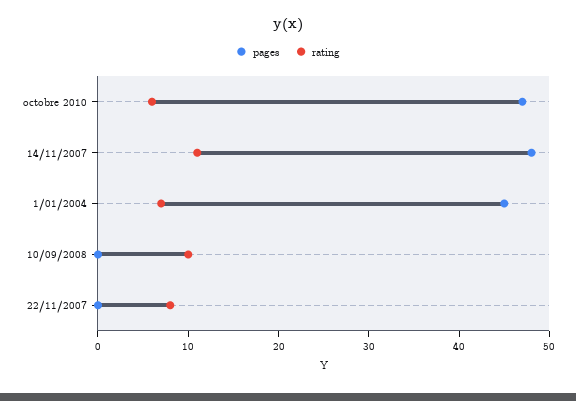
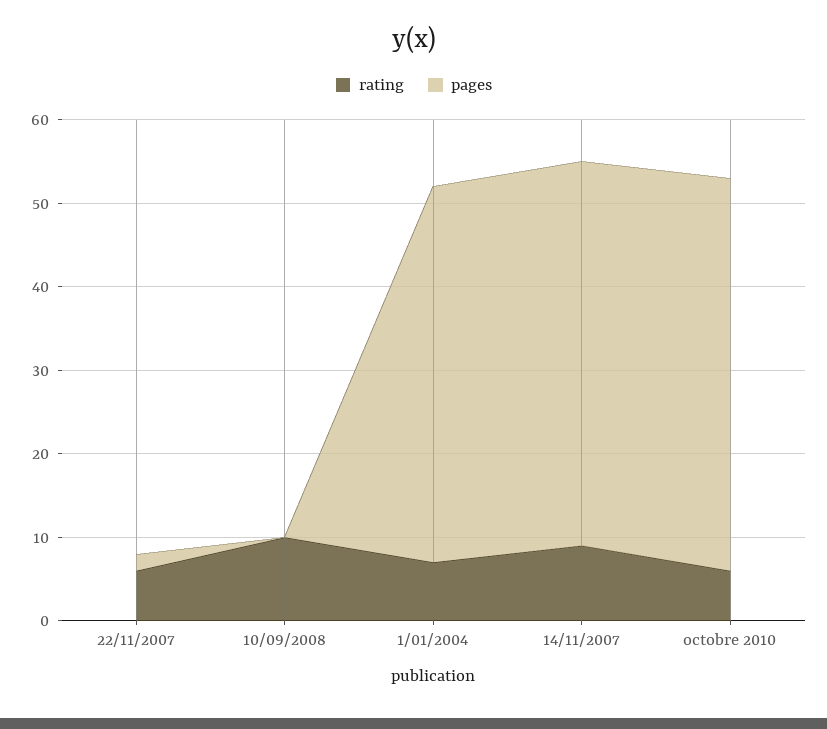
  {
    "pages": {
      "octobre 2010": 47,
-     "14/11/2007": 48,
+     "14/11/2007": 46,
      "1/01/2004": 45,
      "10/09/2008": 0,
-     "22/11/2007": 0
+     "22/11/2007": 2
    },
    "rating": {
      "octobre 2010": 6,
-     "14/11/2007": 11,
+     "14/11/2007": 9,
      "1/01/2004": 7,
      "10/09/2008": 10,
-     "22/11/2007": 8
+     "22/11/2007": 6
    }
  }

